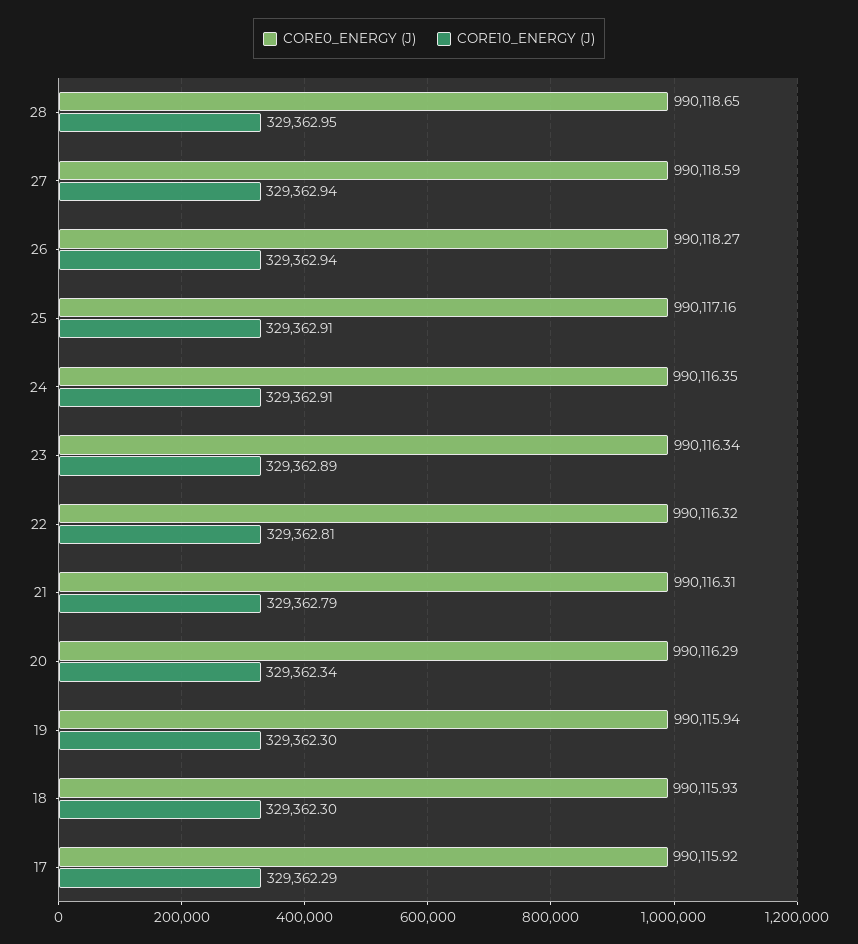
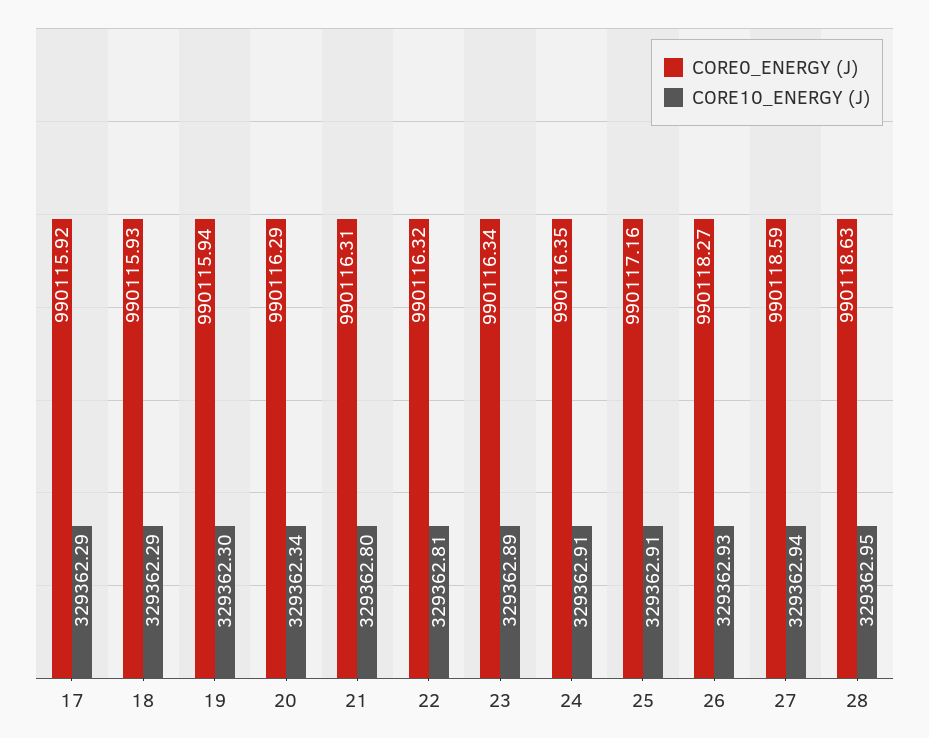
  {
    "CORE0_ENERGY (J)": {
-     "28": 990118.65,
+     "28": 990118.63,
      "27": 990118.59,
      "26": 990118.27,
      "25": 990117.16,
      "24": 990116.35,
      "23": 990116.34,
      "22": 990116.32,
      "21": 990116.31,
      "20": 990116.29,
      "19": 990115.94,
      "18": 990115.93,
      "17": 990115.92
    },
    "CORE10_ENERGY (J)": {
      "28": 329362.95,
      "27": 329362.94,
-     "26": 329362.94,
+     "26": 329362.93,
      "25": 329362.91,
      "24": 329362.91,
      "23": 329362.89,
      "22": 329362.81,
-     "21": 329362.79,
+     "21": 329362.8,
      "20": 329362.34,
      "19": 329362.3,
-     "18": 329362.3,
+     "18": 329362.29,
      "17": 329362.29
    }
  }

